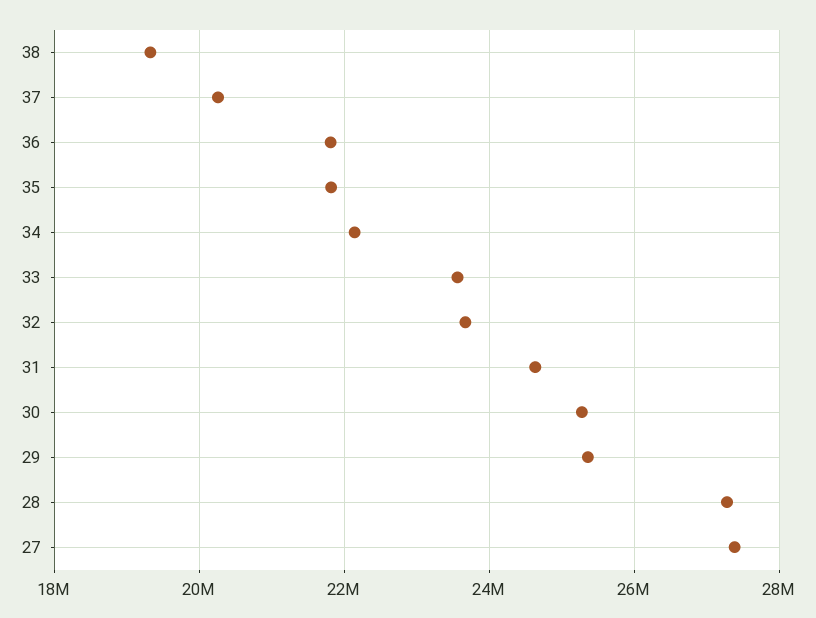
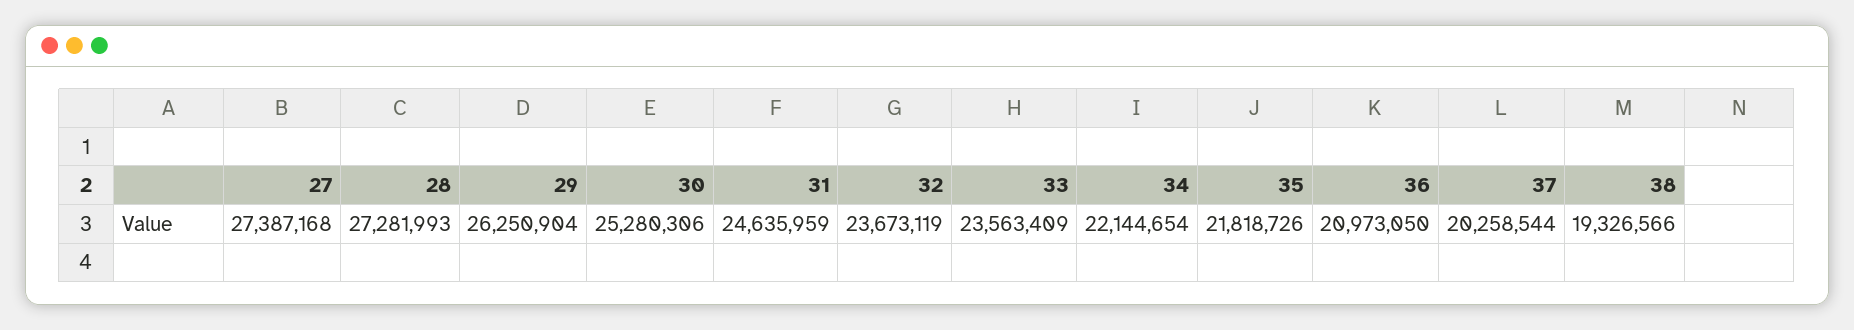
  {
    "38": 19326566,
    "37": 20258544,
-   "36": 21800000,
+   "36": 20973050,
    "35": 21818726,
    "34": 22144654,
    "33": 23563409,
    "32": 23673119,
    "31": 24635959,
    "30": 25280306,
-   "29": 25400000,
+   "29": 26250904,
    "28": 27281993,
    "27": 27387168
  }

